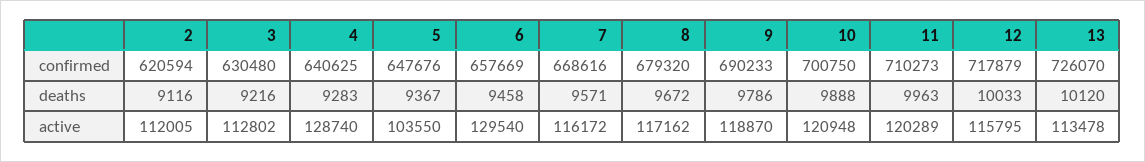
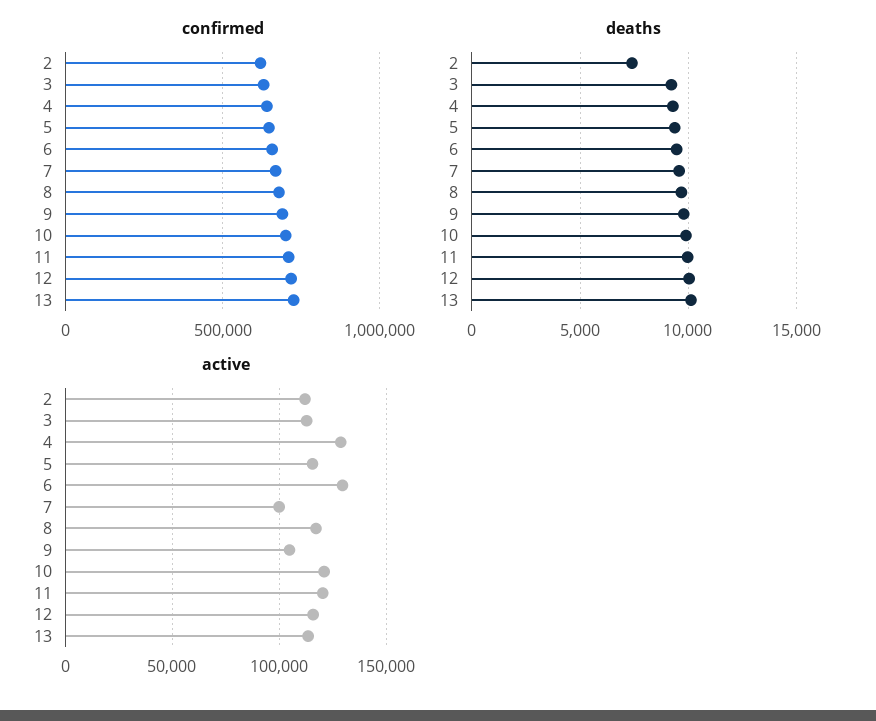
  {
    "confirmed": {
      "2": 620594,
      "3": 630480,
      "4": 640625,
      "5": 647676,
      "6": 657669,
      "7": 668616,
      "8": 679320,
      "9": 690233,
      "10": 700750,
      "11": 710273,
      "12": 717879,
      "13": 726070
    },
    "deaths": {
-     "2": 9116,
+     "2": 7500,
      "3": 9216,
      "4": 9283,
      "5": 9367,
      "6": 9458,
      "7": 9571,
      "8": 9672,
      "9": 9786,
      "10": 9888,
      "11": 9963,
      "12": 10033,
      "13": 10120
    },
    "active": {
      "2": 112005,
      "3": 112802,
      "4": 128740,
-     "5": 103550,
+     "5": 115000,
      "6": 129540,
-     "7": 116172,
+     "7": 100000,
      "8": 117162,
-     "9": 118870,
+     "9": 105000,
      "10": 120948,
      "11": 120289,
      "12": 115795,
      "13": 113478
    }
  }

